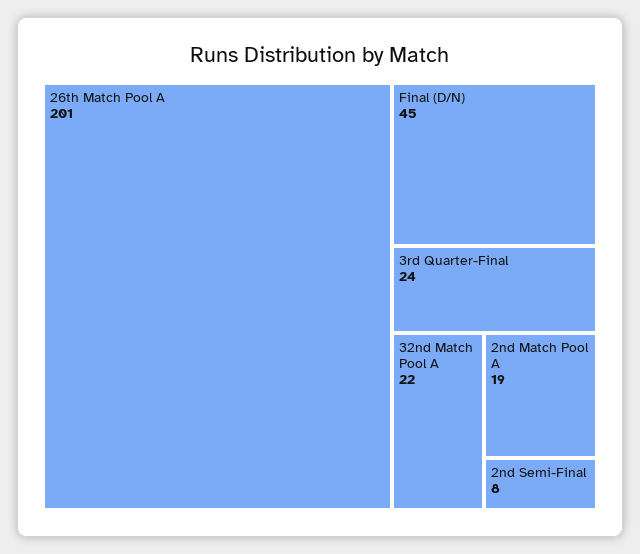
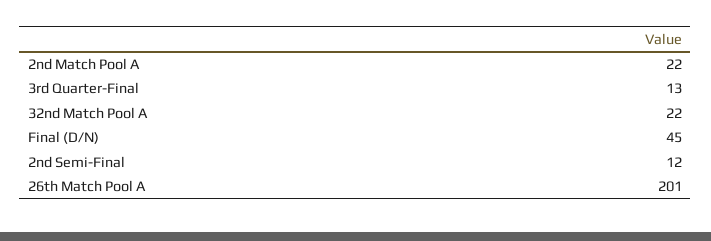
  {
    "26th Match Pool A": 201,
    "Final (D/N)": 45,
-   "3rd Quarter-Final": 24,
+   "3rd Quarter-Final": 13,
    "32nd Match Pool A": 22,
-   "2nd Match Pool A": 19,
+   "2nd Match Pool A": 22,
-   "2nd Semi-Final": 8
+   "2nd Semi-Final": 12
  }

